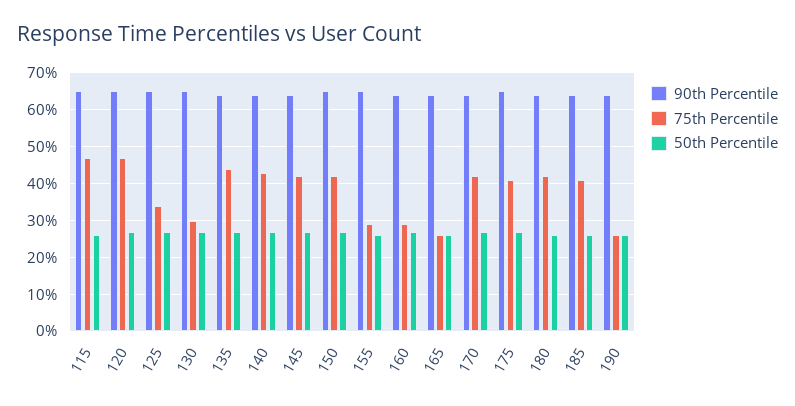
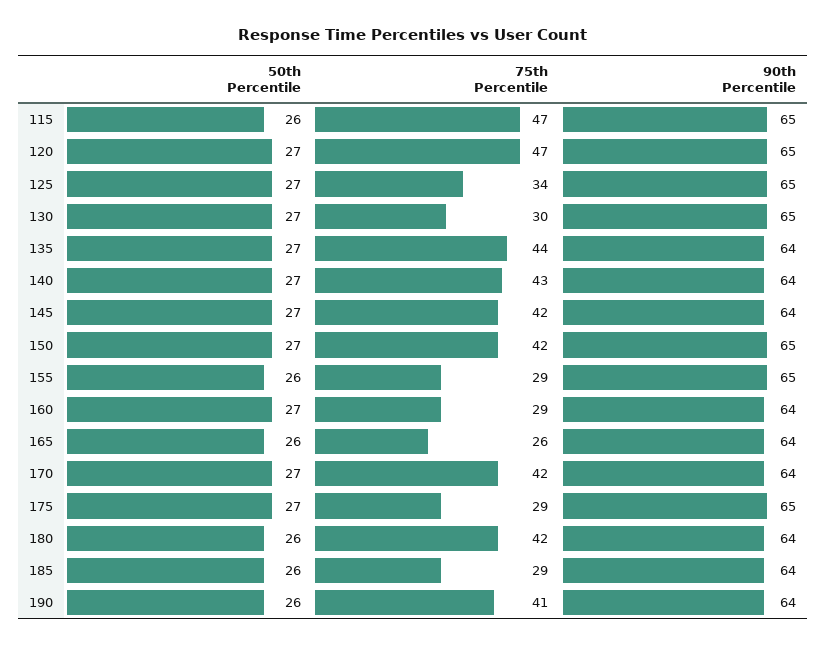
  {
    "90th Percentile": {
      "115": 65,
      "120": 65,
      "125": 65,
      "130": 65,
      "135": 64,
      "140": 64,
      "145": 64,
      "150": 65,
      "155": 65,
      "160": 64,
      "165": 64,
      "170": 64,
      "175": 65,
      "180": 64,
      "185": 64,
      "190": 64
    },
    "75th Percentile": {
      "115": 47,
      "120": 47,
      "125": 34,
      "130": 30,
      "135": 44,
      "140": 43,
      "145": 42,
      "150": 42,
      "155": 29,
      "160": 29,
      "165": 26,
      "170": 42,
-     "175": 40,
+     "175": 29,
      "180": 42,
-     "185": 40,
+     "185": 29,
-     "190": 25
+     "190": 41
    },
    "50th Percentile": {
      "115": 26,
      "120": 27,
      "125": 27,
      "130": 27,
      "135": 27,
      "140": 27,
      "145": 27,
      "150": 27,
      "155": 26,
      "160": 27,
      "165": 26,
      "170": 27,
      "175": 27,
      "180": 26,
      "185": 26,
      "190": 26
    }
  }

